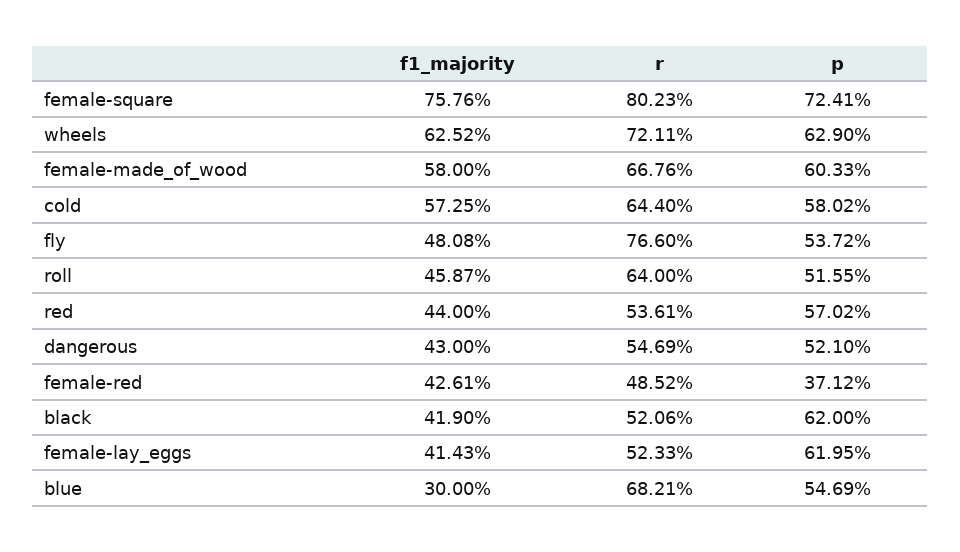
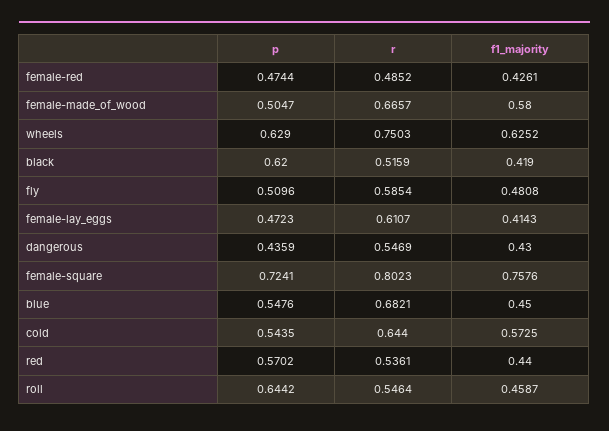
  {
    "f1_majority": {
      "female-square": 0.7576,
      "wheels": 0.6252,
      "female-made_of_wood": 0.58,
      "cold": 0.5725,
      "fly": 0.4808,
      "roll": 0.4587,
      "red": 0.44,
      "dangerous": 0.43,
      "female-red": 0.4261,
      "black": 0.419,
      "female-lay_eggs": 0.4143,
-     "blue": 0.3
+     "blue": 0.45
    },
    "r": {
      "female-square": 0.8023,
-     "wheels": 0.7211,
+     "wheels": 0.7503,
-     "female-made_of_wood": 0.6676,
+     "female-made_of_wood": 0.6657,
      "cold": 0.644,
-     "fly": 0.766,
+     "fly": 0.5854,
-     "roll": 0.64,
+     "roll": 0.5464,
      "red": 0.5361,
      "dangerous": 0.5469,
      "female-red": 0.4852,
-     "black": 0.5206,
+     "black": 0.5159,
-     "female-lay_eggs": 0.5233,
+     "female-lay_eggs": 0.6107,
      "blue": 0.6821
    },
    "p": {
      "female-square": 0.7241,
      "wheels": 0.629,
-     "female-made_of_wood": 0.6033,
+     "female-made_of_wood": 0.5047,
-     "cold": 0.5802,
+     "cold": 0.5435,
-     "fly": 0.5372,
+     "fly": 0.5096,
-     "roll": 0.5155,
+     "roll": 0.6442,
      "red": 0.5702,
-     "dangerous": 0.521,
+     "dangerous": 0.4359,
-     "female-red": 0.3712,
+     "female-red": 0.4744,
      "black": 0.62,
-     "female-lay_eggs": 0.6195,
+     "female-lay_eggs": 0.4723,
-     "blue": 0.5469
+     "blue": 0.5476
    }
  }

